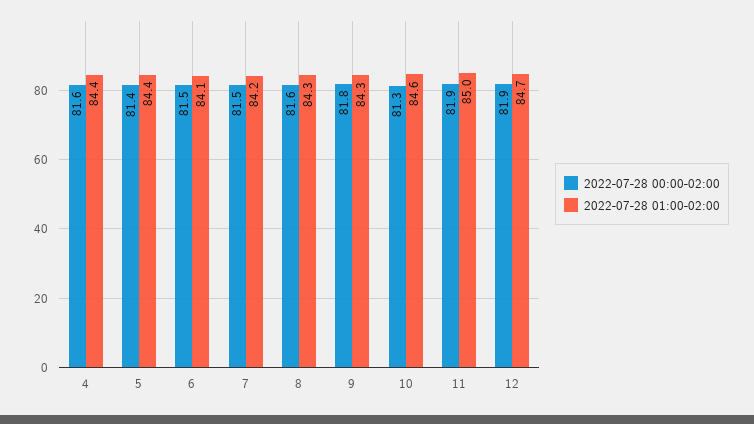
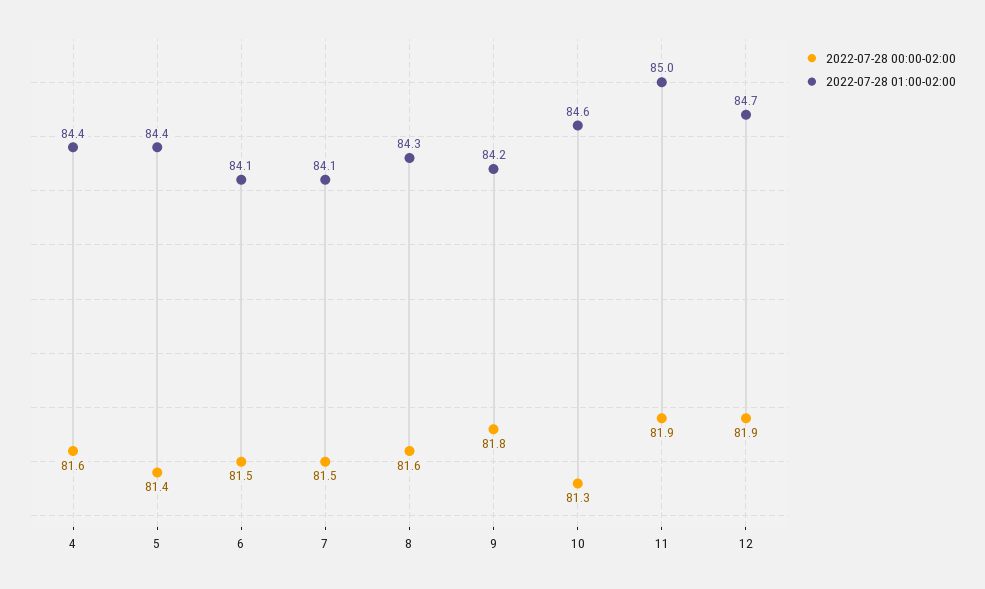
  {
    "2022-07-28 00:00-02:00": {
      "4": 81.6,
      "5": 81.4,
      "6": 81.5,
      "7": 81.5,
      "8": 81.6,
      "9": 81.8,
      "10": 81.3,
      "11": 81.9,
      "12": 81.9
    },
    "2022-07-28 01:00-02:00": {
      "4": 84.4,
      "5": 84.4,
      "6": 84.1,
-     "7": 84.2,
+     "7": 84.1,
      "8": 84.3,
-     "9": 84.3,
+     "9": 84.2,
      "10": 84.6,
      "11": 85,
      "12": 84.7
    }
  }

